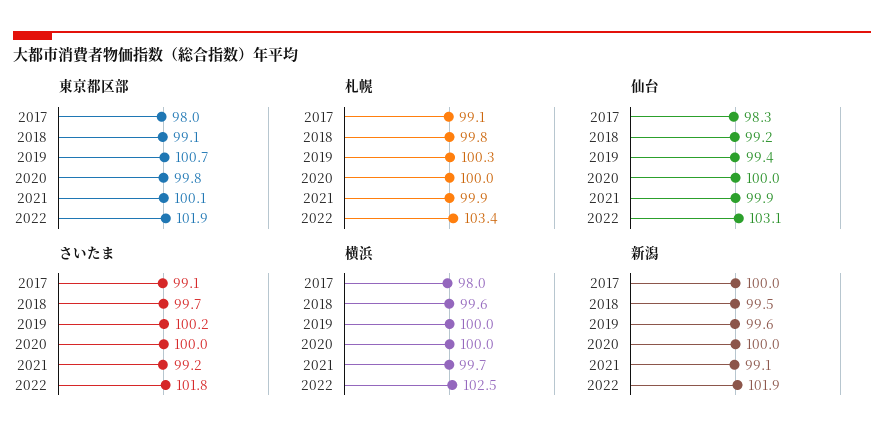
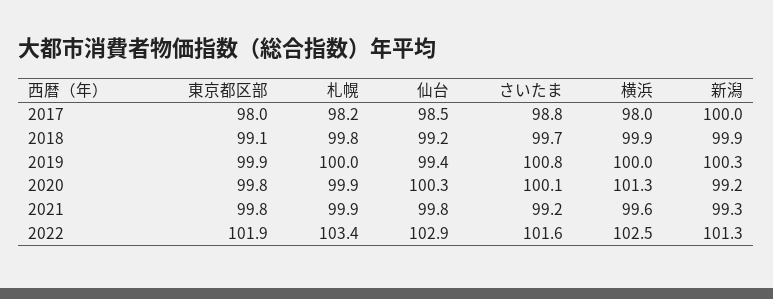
  {
    "東京都区部": {
      "2017": 98,
      "2018": 99.1,
-     "2019": 100.7,
+     "2019": 99.9,
      "2020": 99.8,
-     "2021": 100.1,
+     "2021": 99.8,
      "2022": 101.9
    },
    "札幌": {
-     "2017": 99.1,
+     "2017": 98.2,
      "2018": 99.8,
-     "2019": 100.3,
+     "2019": 100,
-     "2020": 100,
+     "2020": 99.9,
      "2021": 99.9,
      "2022": 103.4
    },
    "仙台": {
-     "2017": 98.3,
+     "2017": 98.5,
      "2018": 99.2,
      "2019": 99.4,
-     "2020": 100,
+     "2020": 100.3,
-     "2021": 99.9,
+     "2021": 99.8,
-     "2022": 103.1
+     "2022": 102.9
    },
    "さいたま": {
-     "2017": 99.1,
+     "2017": 98.8,
      "2018": 99.7,
-     "2019": 100.2,
+     "2019": 100.8,
-     "2020": 100,
+     "2020": 100.1,
      "2021": 99.2,
-     "2022": 101.8
+     "2022": 101.6
    },
    "横浜": {
      "2017": 98,
-     "2018": 99.6,
+     "2018": 99.9,
      "2019": 100,
-     "2020": 100,
+     "2020": 101.3,
-     "2021": 99.7,
+     "2021": 99.6,
      "2022": 102.5
    },
    "新潟": {
      "2017": 100,
-     "2018": 99.5,
+     "2018": 99.9,
-     "2019": 99.6,
+     "2019": 100.3,
-     "2020": 100,
+     "2020": 99.2,
-     "2021": 99.1,
+     "2021": 99.3,
-     "2022": 101.9
+     "2022": 101.3
    }
  }

